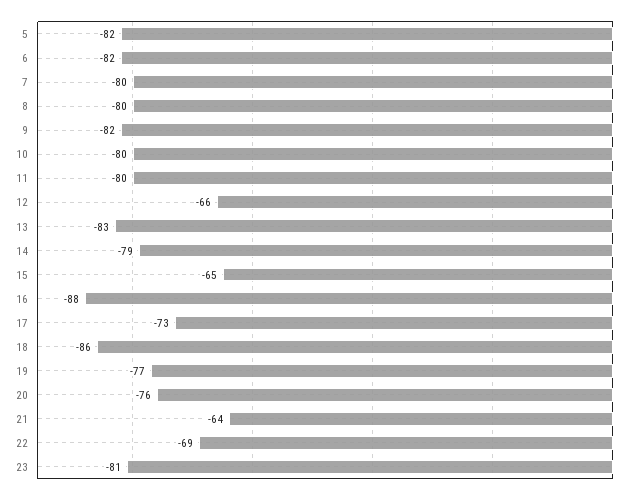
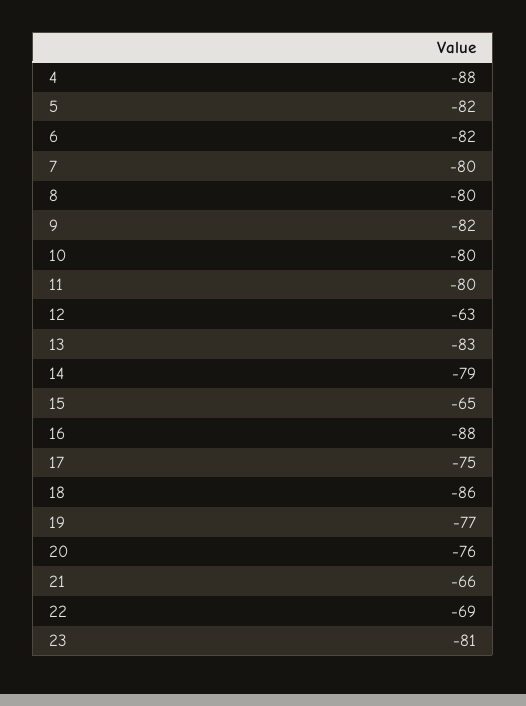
  {
    "5": -82,
    "6": -82,
    "7": -80,
    "8": -80,
    "9": -82,
    "10": -80,
    "11": -80,
-   "12": -66,
+   "12": -63,
    "13": -83,
    "14": -79,
    "15": -65,
    "16": -88,
-   "17": -73,
+   "17": -75,
    "18": -86,
    "19": -77,
    "20": -76,
-   "21": -64,
+   "21": -66,
    "22": -69,
-   "23": -81
+   "23": -81,
+   "4": -88
  }

